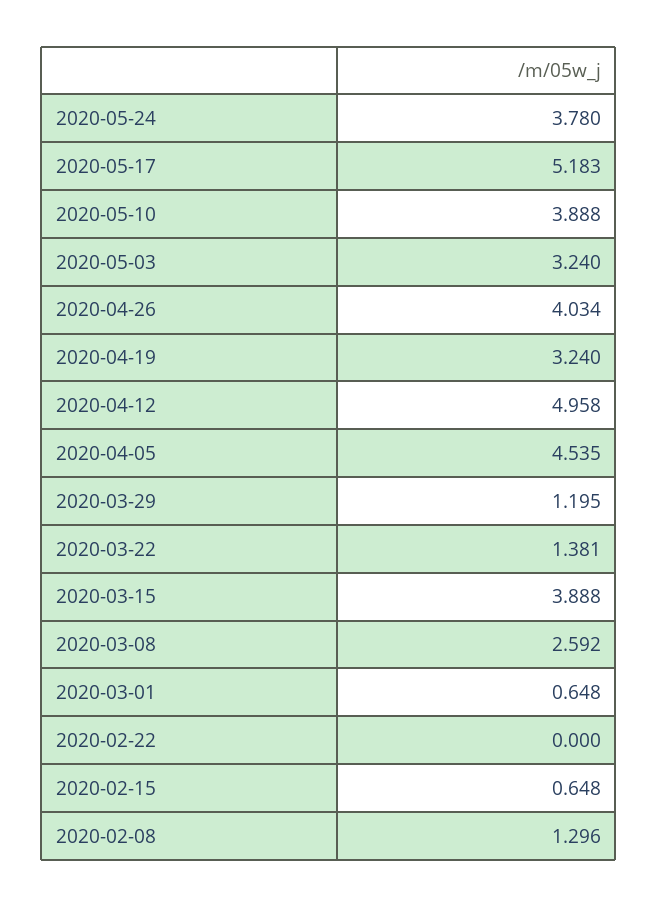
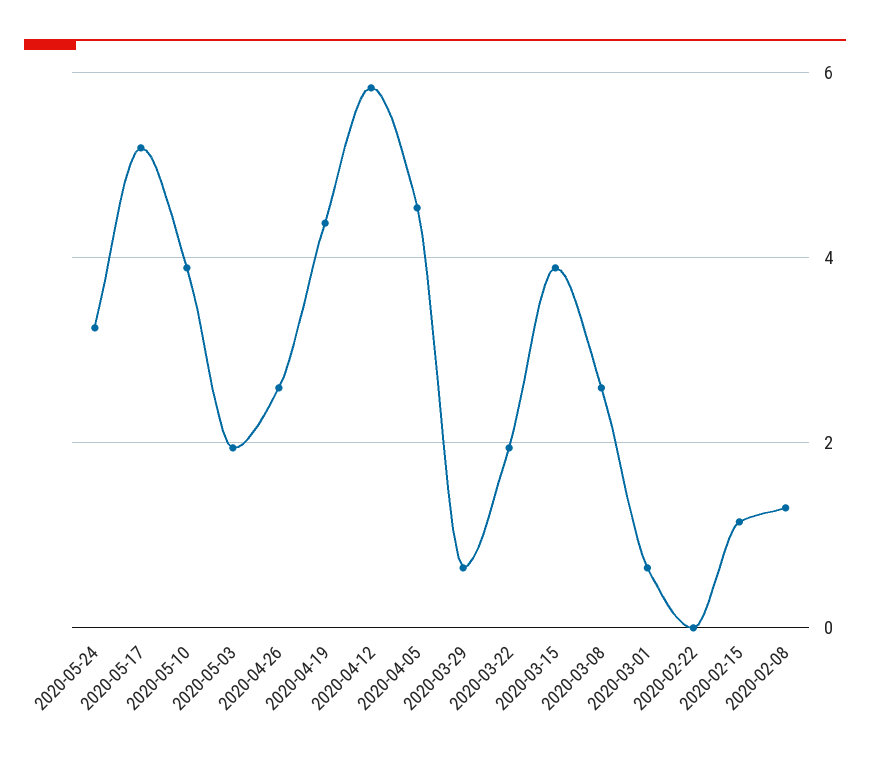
  {
-   "2020-05-24": 3.78,
+   "2020-05-24": 3.2,
    "2020-05-17": 5.183,
    "2020-05-10": 3.888,
-   "2020-05-03": 3.24,
+   "2020-05-03": 2,
-   "2020-04-26": 4.034,
+   "2020-04-26": 2.6,
-   "2020-04-19": 3.24,
+   "2020-04-19": 4.4,
-   "2020-04-12": 4.958,
+   "2020-04-12": 5.8,
    "2020-04-05": 4.535,
-   "2020-03-29": 1.195,
+   "2020-03-29": 0.6,
-   "2020-03-22": 1.381,
+   "2020-03-22": 2,
    "2020-03-15": 3.888,
    "2020-03-08": 2.592,
    "2020-03-01": 0.648,
    "2020-02-22": 0,
-   "2020-02-15": 0.648,
+   "2020-02-15": 1.2,
    "2020-02-08": 1.296
  }

